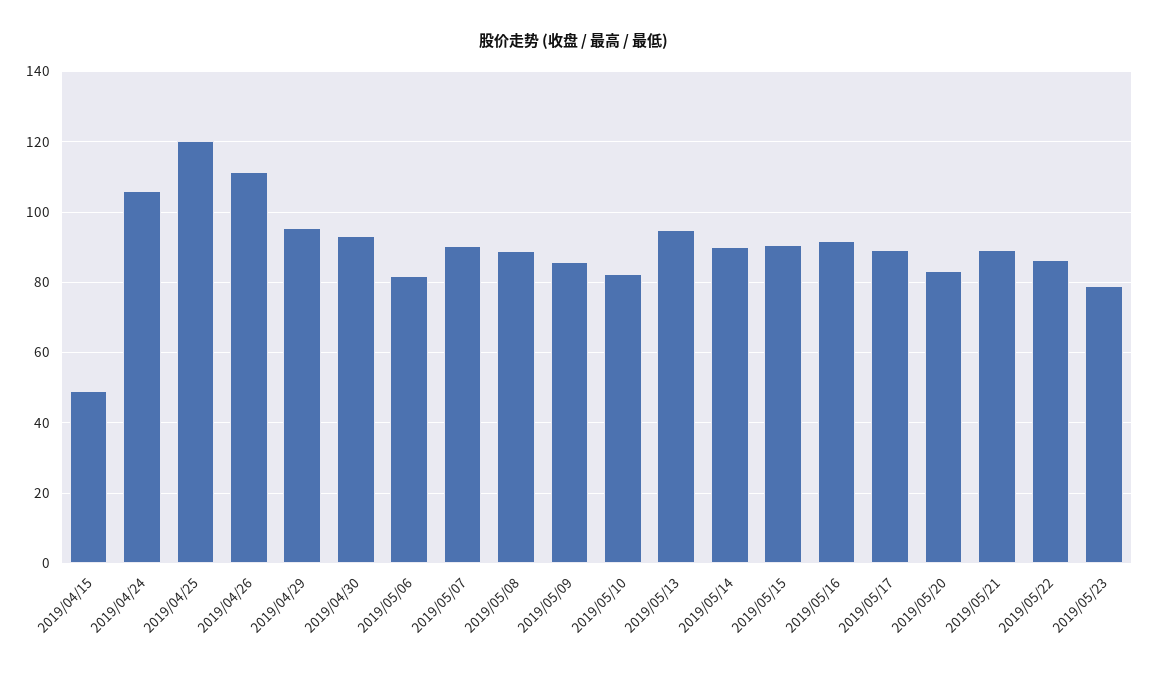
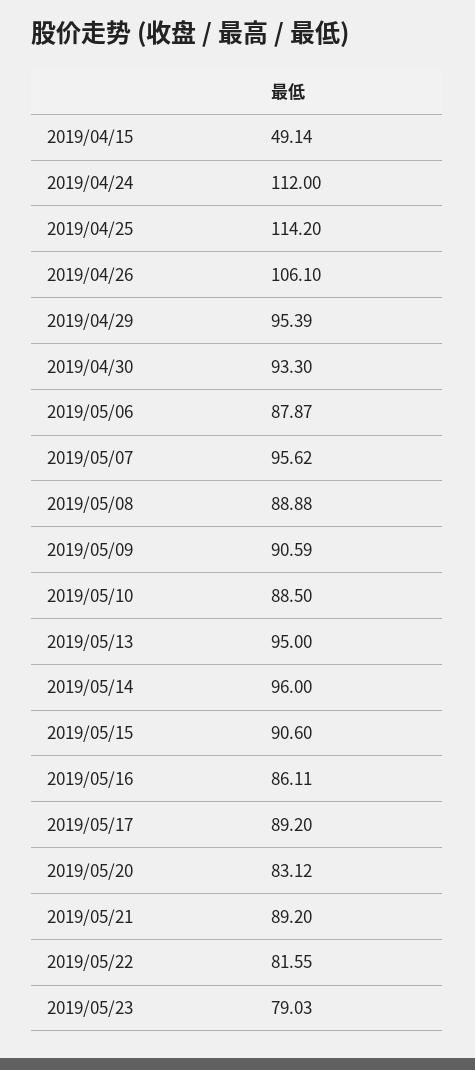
  {
    "2019/04/15": 49.14,
-   "2019/04/24": 106,
+   "2019/04/24": 112,
-   "2019/04/25": 120,
+   "2019/04/25": 114.2,
-   "2019/04/26": 112,
+   "2019/04/26": 106.1,
    "2019/04/29": 95.39,
    "2019/04/30": 93.3,
-   "2019/05/06": 82,
+   "2019/05/06": 87.87,
-   "2019/05/07": 90,
+   "2019/05/07": 95.62,
    "2019/05/08": 88.88,
-   "2019/05/09": 86,
+   "2019/05/09": 90.59,
-   "2019/05/10": 82,
+   "2019/05/10": 88.5,
    "2019/05/13": 95,
-   "2019/05/14": 90,
+   "2019/05/14": 96,
    "2019/05/15": 90.6,
-   "2019/05/16": 92,
+   "2019/05/16": 86.11,
    "2019/05/17": 89.2,
    "2019/05/20": 83.12,
    "2019/05/21": 89.2,
-   "2019/05/22": 86,
+   "2019/05/22": 81.55,
    "2019/05/23": 79.03
  }

